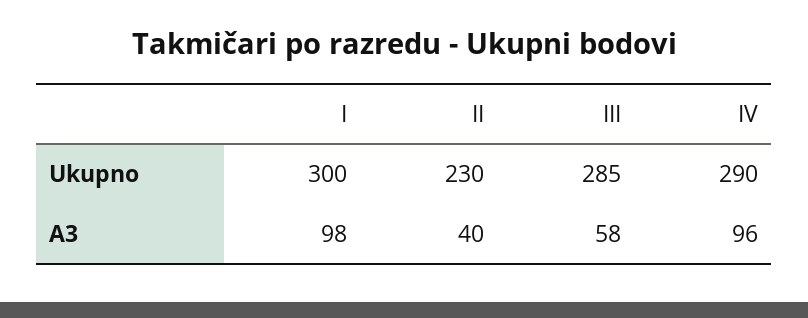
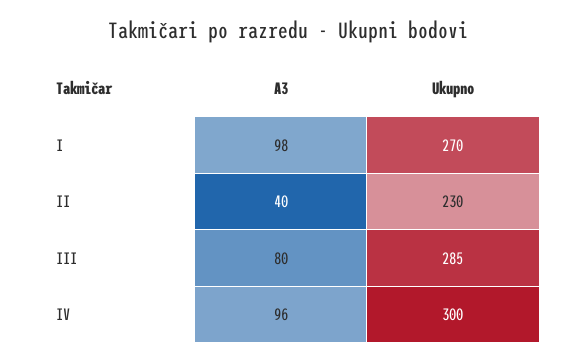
  {
    "I": {
-     "Ukupno": 300,
+     "Ukupno": 270,
      "A3": 98
    },
    "II": {
      "Ukupno": 230,
      "A3": 40
    },
    "III": {
      "Ukupno": 285,
-     "A3": 58
+     "A3": 80
    },
    "IV": {
-     "Ukupno": 290,
+     "Ukupno": 300,
      "A3": 96
    }
  }

